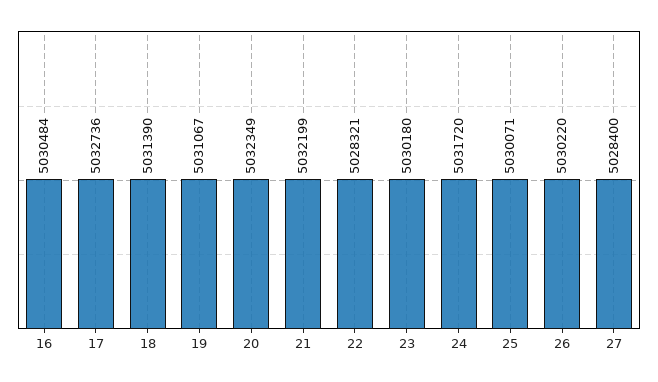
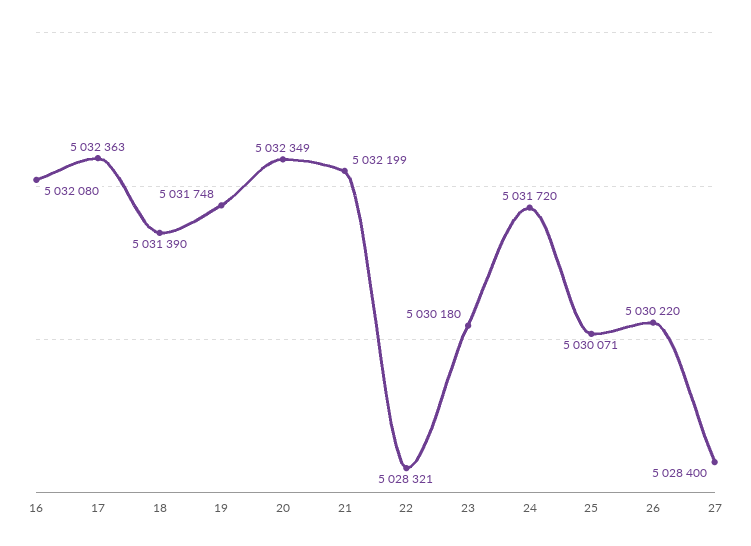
  {
-   "16": 5030484,
+   "16": 5032080,
-   "17": 5032736,
+   "17": 5032363,
    "18": 5031390,
-   "19": 5031067,
+   "19": 5031748,
    "20": 5032349,
    "21": 5032199,
    "22": 5028321,
    "23": 5030180,
    "24": 5031720,
    "25": 5030071,
    "26": 5030220,
    "27": 5028400
  }

